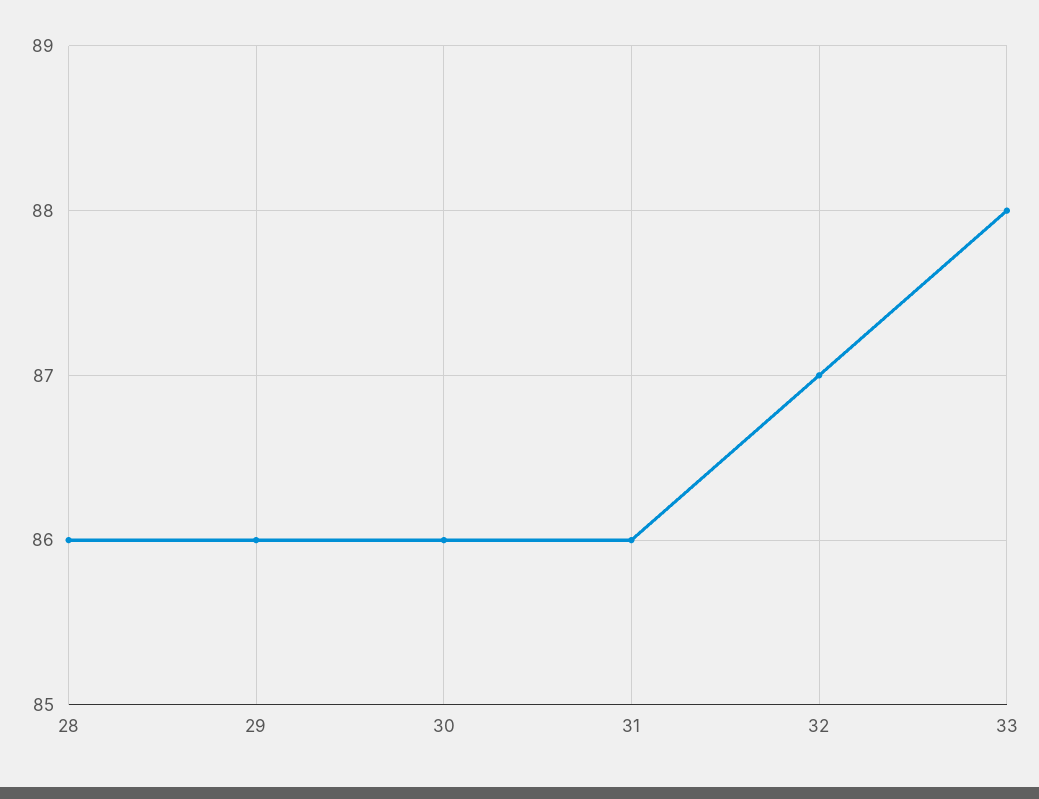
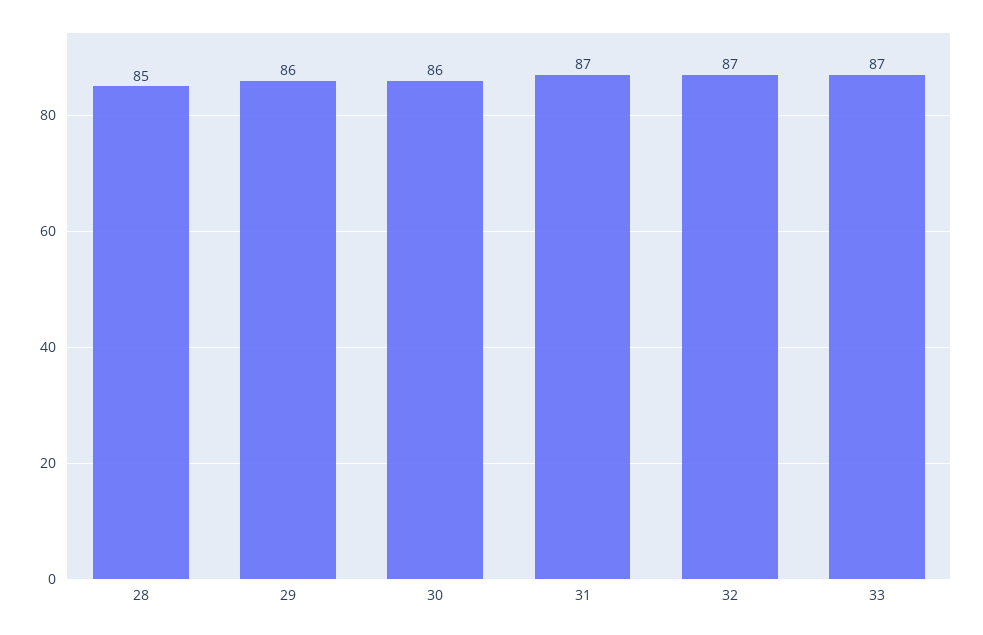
  {
-   "28": 86,
+   "28": 85,
    "29": 86,
    "30": 86,
-   "31": 86,
+   "31": 87,
    "32": 87,
-   "33": 88
+   "33": 87
  }

